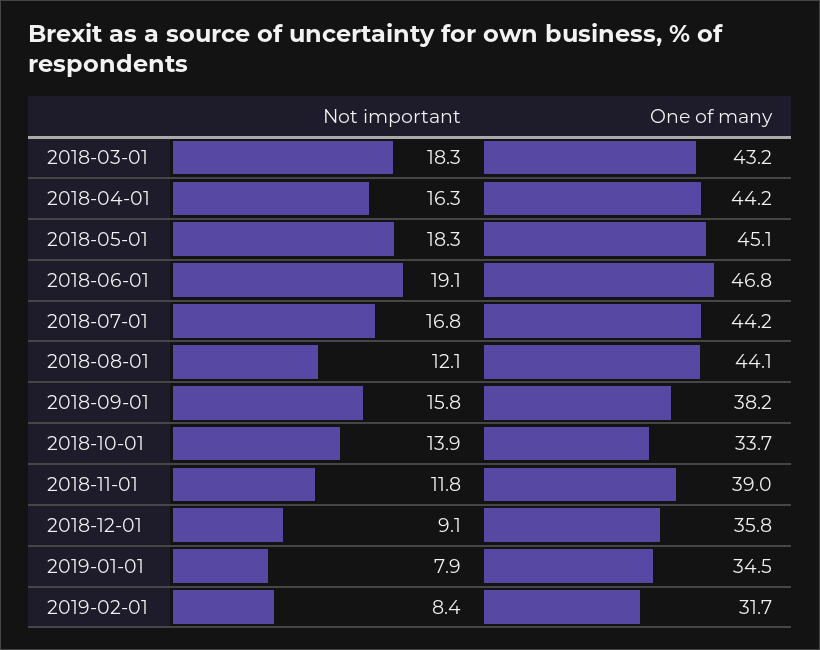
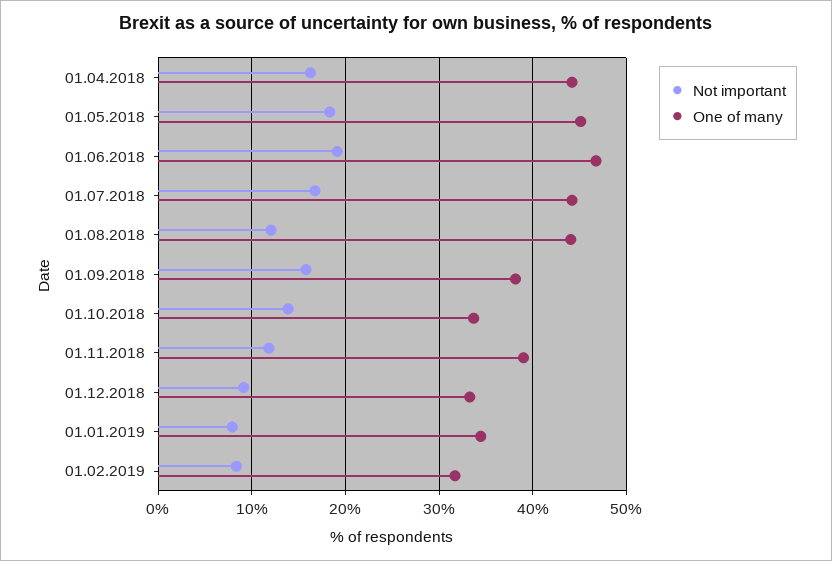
  {
    "Not important": {
-     "2018-03-01": 18.3,
      "2018-04-01": 16.3,
      "2018-05-01": 18.3,
      "2018-06-01": 19.1,
      "2018-07-01": 16.8,
      "2018-08-01": 12.1,
      "2018-09-01": 15.8,
      "2018-10-01": 13.9,
      "2018-11-01": 11.8,
      "2018-12-01": 9.1,
      "2019-01-01": 7.9,
      "2019-02-01": 8.4
    },
    "One of many": {
-     "2018-03-01": 43.2,
      "2018-04-01": 44.2,
      "2018-05-01": 45.1,
      "2018-06-01": 46.8,
      "2018-07-01": 44.2,
      "2018-08-01": 44.1,
      "2018-09-01": 38.2,
      "2018-10-01": 33.7,
      "2018-11-01": 39,
-     "2018-12-01": 35.8,
+     "2018-12-01": 33,
      "2019-01-01": 34.5,
      "2019-02-01": 31.7
    }
  }

